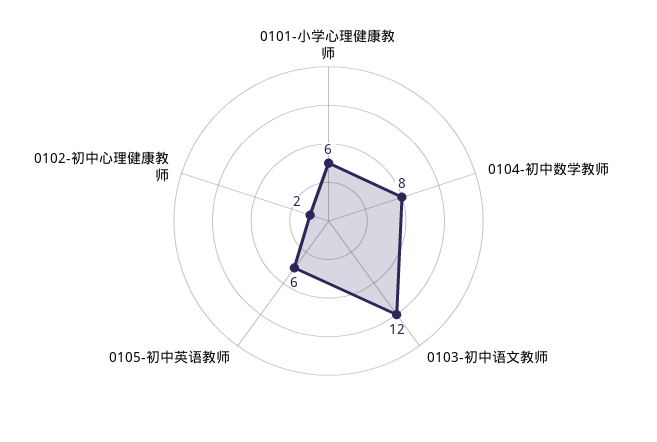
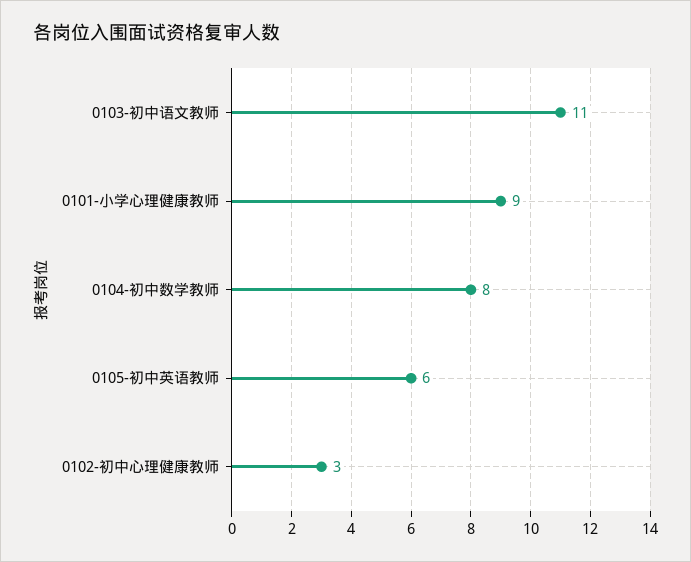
  {
-   "0101-小学心理健康教师": 6,
+   "0101-小学心理健康教师": 9,
    "0104-初中数学教师": 8,
-   "0103-初中语文教师": 12,
+   "0103-初中语文教师": 11,
    "0105-初中英语教师": 6,
-   "0102-初中心理健康教师": 2
+   "0102-初中心理健康教师": 3
  }

